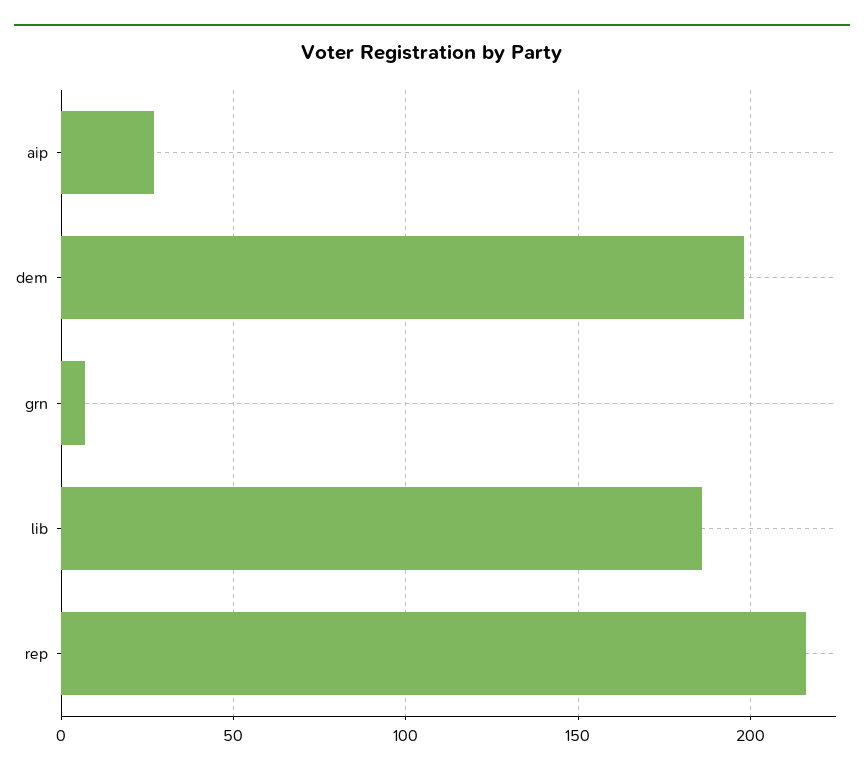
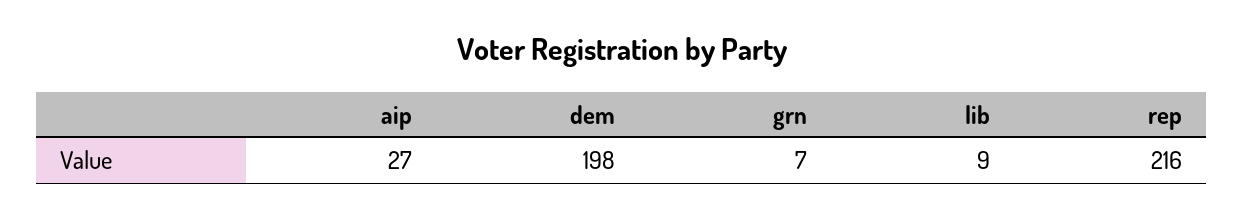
  {
    "aip": 27,
    "dem": 198,
    "grn": 7,
-   "lib": 185,
+   "lib": 9,
    "rep": 216
  }

